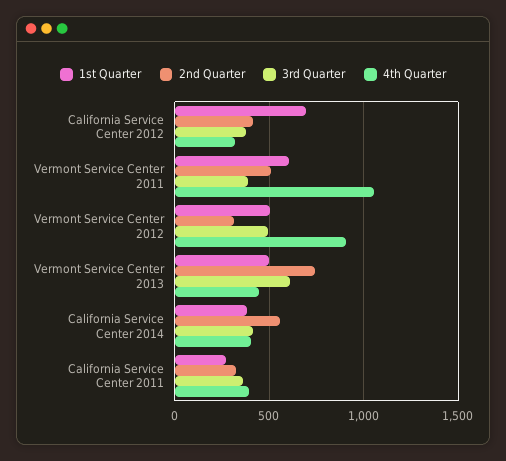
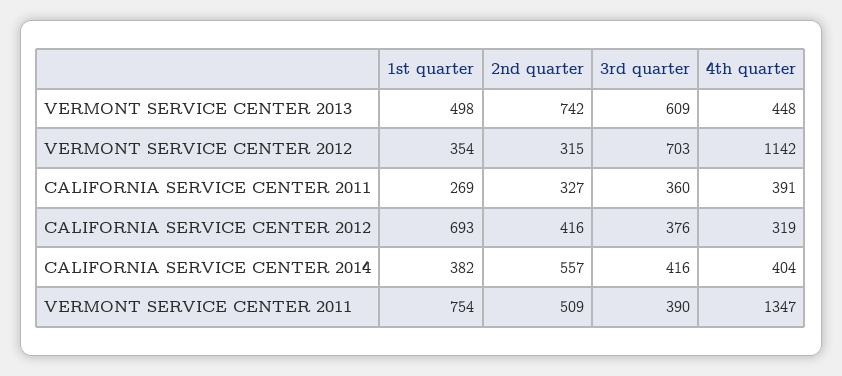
  {
    "1st Quarter": {
      "California Service Center 2012": 693,
-     "Vermont Service Center 2011": 600,
+     "Vermont Service Center 2011": 754,
-     "Vermont Service Center 2012": 500,
+     "Vermont Service Center 2012": 354,
      "Vermont Service Center 2013": 498,
      "California Service Center 2014": 382,
      "California Service Center 2011": 269
    },
    "2nd Quarter": {
      "California Service Center 2012": 416,
      "Vermont Service Center 2011": 509,
      "Vermont Service Center 2012": 315,
      "Vermont Service Center 2013": 742,
      "California Service Center 2014": 557,
      "California Service Center 2011": 327
    },
    "3rd Quarter": {
      "California Service Center 2012": 376,
      "Vermont Service Center 2011": 390,
-     "Vermont Service Center 2012": 500,
+     "Vermont Service Center 2012": 703,
      "Vermont Service Center 2013": 609,
      "California Service Center 2014": 416,
      "California Service Center 2011": 360
    },
    "4th Quarter": {
      "California Service Center 2012": 319,
-     "Vermont Service Center 2011": 1050,
+     "Vermont Service Center 2011": 1347,
-     "Vermont Service Center 2012": 900,
+     "Vermont Service Center 2012": 1142,
      "Vermont Service Center 2013": 448,
      "California Service Center 2014": 404,
      "California Service Center 2011": 391
    }
  }

